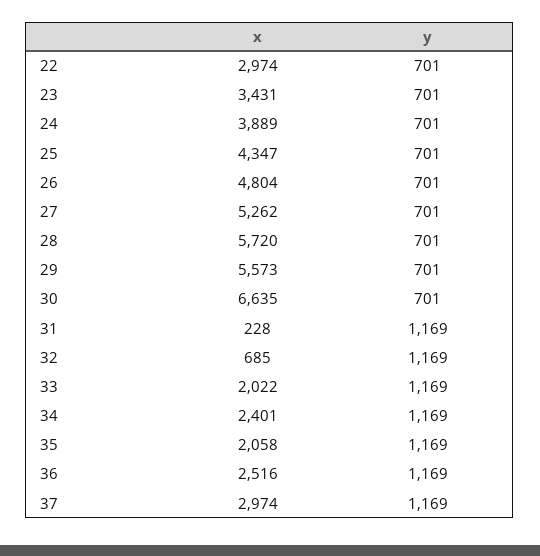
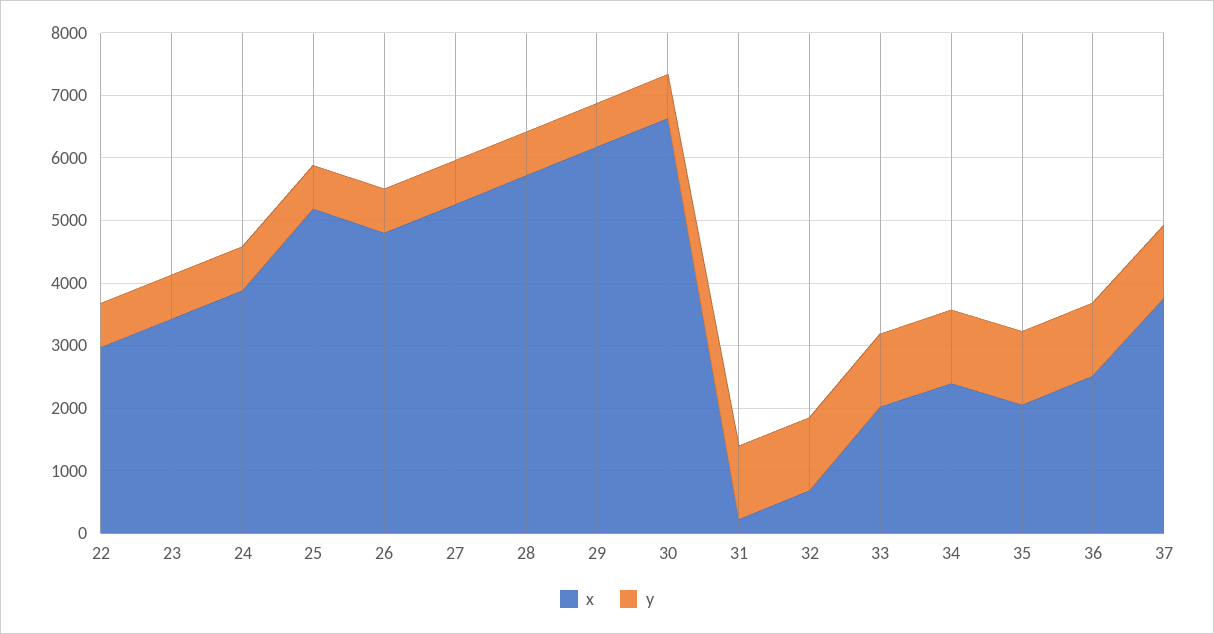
  {
    "x": {
      "22": 2974,
      "23": 3431,
      "24": 3889,
-     "25": 4347,
+     "25": 5200,
      "26": 4804,
      "27": 5262,
      "28": 5720,
-     "29": 5573,
+     "29": 6200,
      "30": 6635,
      "31": 228,
      "32": 685,
      "33": 2022,
      "34": 2401,
      "35": 2058,
      "36": 2516,
-     "37": 2974
+     "37": 3800
    },
    "y": {
      "22": 701,
      "23": 701,
      "24": 701,
      "25": 701,
      "26": 701,
      "27": 701,
      "28": 701,
      "29": 701,
      "30": 701,
      "31": 1169,
      "32": 1169,
      "33": 1169,
      "34": 1169,
      "35": 1169,
      "36": 1169,
      "37": 1169
    }
  }

